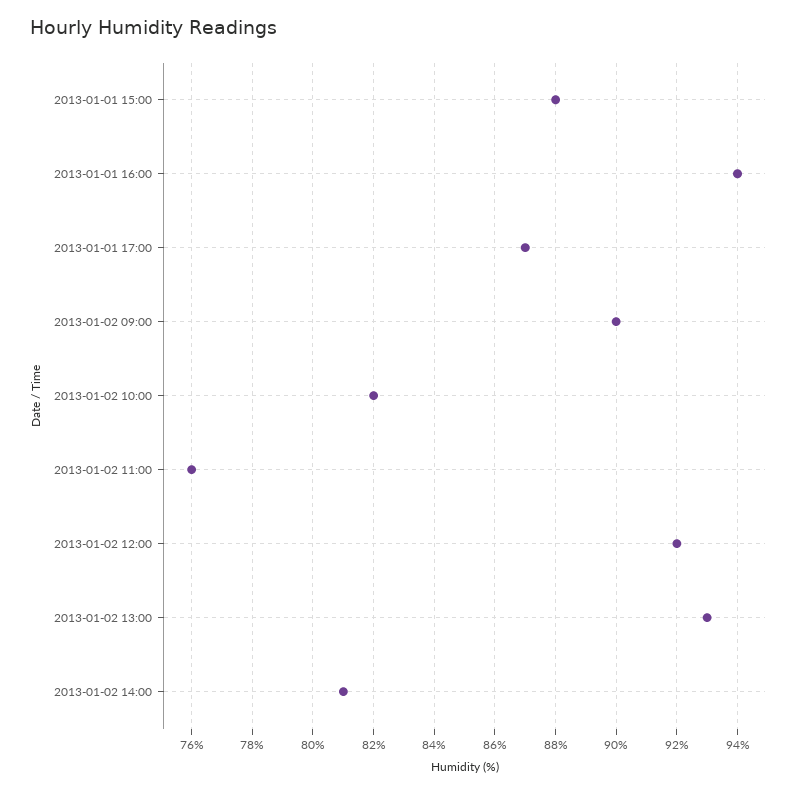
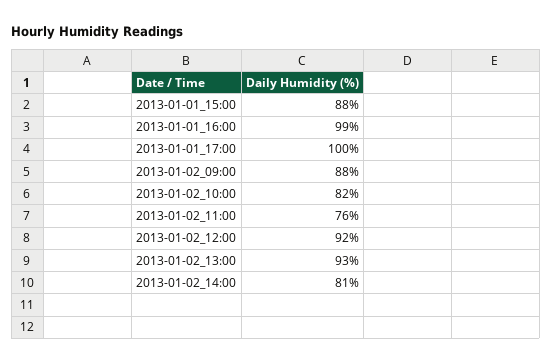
  {
    "2013-01-01 15:00": 88,
-   "2013-01-01 16:00": 94,
+   "2013-01-01 16:00": 99,
-   "2013-01-01 17:00": 87,
+   "2013-01-01 17:00": 100,
-   "2013-01-02 09:00": 90,
+   "2013-01-02 09:00": 88,
    "2013-01-02 10:00": 82,
    "2013-01-02 11:00": 76,
    "2013-01-02 12:00": 92,
    "2013-01-02 13:00": 93,
    "2013-01-02 14:00": 81
  }

